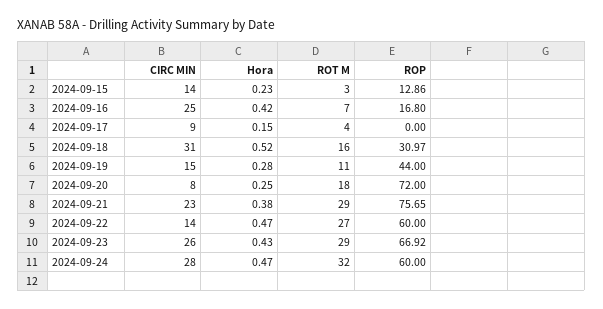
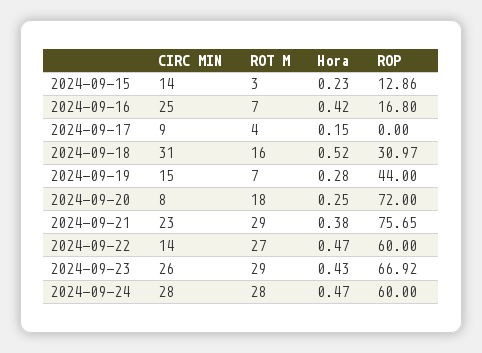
  {
    "CIRC MIN": {
      "2024-09-15": 14,
      "2024-09-16": 25,
      "2024-09-17": 9,
      "2024-09-18": 31,
      "2024-09-19": 15,
      "2024-09-20": 8,
      "2024-09-21": 23,
      "2024-09-22": 14,
      "2024-09-23": 26,
      "2024-09-24": 28
    },
    "Hora": {
      "2024-09-15": 0.23,
      "2024-09-16": 0.42,
      "2024-09-17": 0.15,
      "2024-09-18": 0.52,
      "2024-09-19": 0.28,
      "2024-09-20": 0.25,
      "2024-09-21": 0.38,
      "2024-09-22": 0.47,
      "2024-09-23": 0.43,
      "2024-09-24": 0.47
    },
    "ROT M": {
      "2024-09-15": 3,
      "2024-09-16": 7,
      "2024-09-17": 4,
      "2024-09-18": 16,
-     "2024-09-19": 11,
+     "2024-09-19": 7,
      "2024-09-20": 18,
      "2024-09-21": 29,
      "2024-09-22": 27,
      "2024-09-23": 29,
-     "2024-09-24": 32
+     "2024-09-24": 28
    },
    "ROP": {
      "2024-09-15": 12.86,
      "2024-09-16": 16.8,
      "2024-09-17": 0,
      "2024-09-18": 30.97,
      "2024-09-19": 44,
      "2024-09-20": 72,
      "2024-09-21": 75.65,
      "2024-09-22": 60,
      "2024-09-23": 66.92,
      "2024-09-24": 60
    }
  }

